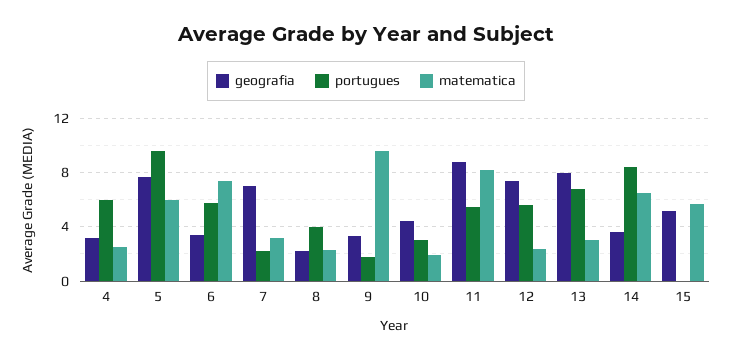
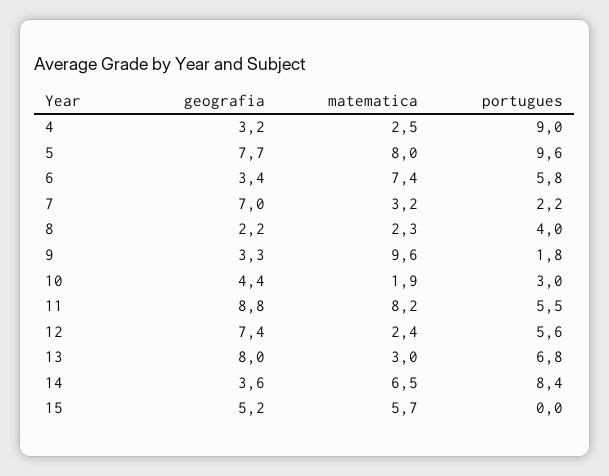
  {
    "geografia": {
      "4": 3.2,
      "5": 7.7,
      "6": 3.4,
      "7": 7,
      "8": 2.2,
      "9": 3.3,
      "10": 4.4,
      "11": 8.8,
      "12": 7.4,
      "13": 8,
      "14": 3.6,
      "15": 5.2
    },
    "portugues": {
-     "4": 6,
+     "4": 9,
      "5": 9.6,
      "6": 5.8,
      "7": 2.2,
      "8": 4,
      "9": 1.8,
      "10": 3,
      "11": 5.5,
      "12": 5.6,
      "13": 6.8,
      "14": 8.4,
      "15": 0
    },
    "matematica": {
      "4": 2.5,
-     "5": 6,
+     "5": 8,
      "6": 7.4,
      "7": 3.2,
      "8": 2.3,
      "9": 9.6,
      "10": 1.9,
      "11": 8.2,
      "12": 2.4,
      "13": 3,
      "14": 6.5,
      "15": 5.7
    }
  }

